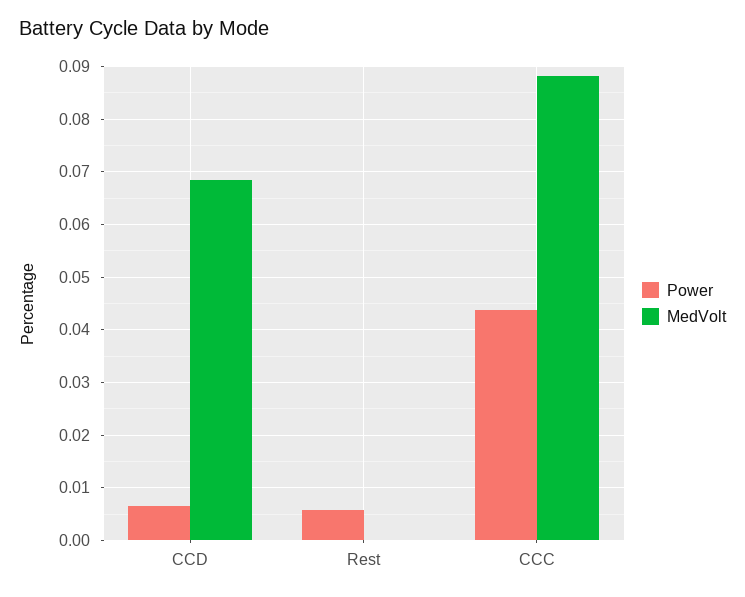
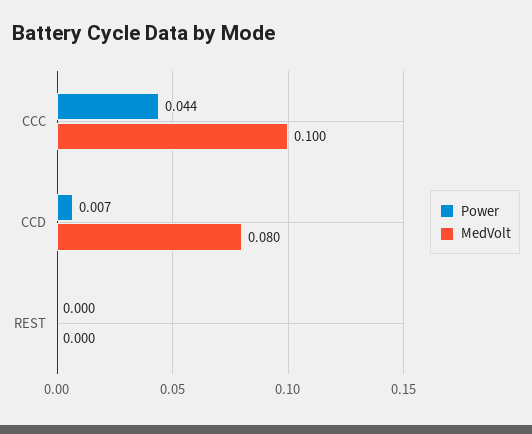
  {
    "Power": {
      "CCD": 0.007,
-     "Rest": 0.006,
+     "Rest": 0,
      "CCC": 0.044
    },
    "MedVolt": {
-     "CCD": 0.068,
+     "CCD": 0.08,
      "Rest": 0,
-     "CCC": 0.088
+     "CCC": 0.1
    }
  }

